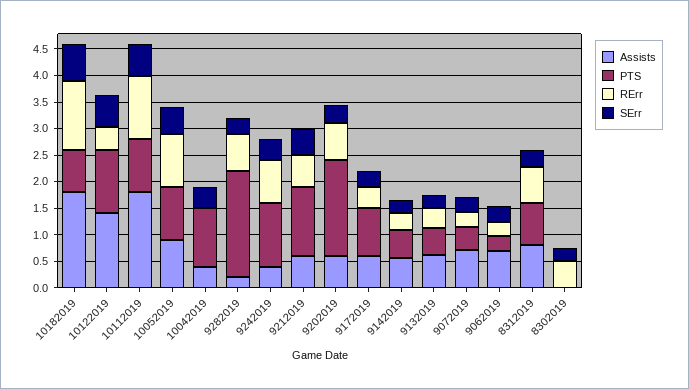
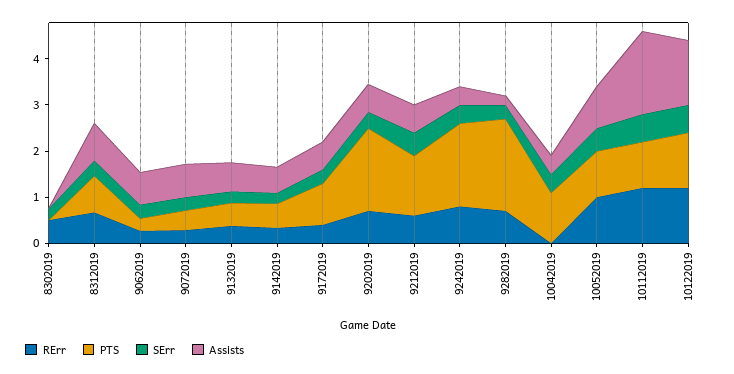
  {
    "Assists": {
-     "10182019": 1.75,
      "10122019": 1.4,
      "10112019": 1.8,
      "10052019": 1,
      "10042019": 0.4,
      "9282019": 0.2,
      "9242019": 0.4,
      "9212019": 0.6,
      "9202019": 0.6,
      "9172019": 0.6,
      "9142019": 0.6,
      "9132019": 0.6,
      "9072019": 0.8,
      "9062019": 0.8,
      "8312019": 0.8,
      "8302019": 0
    },
    "PTS": {
-     "10182019": 0.75,
      "10122019": 1.2,
      "10112019": 1,
      "10052019": 1,
      "10042019": 1.2,
      "9282019": 2,
-     "9242019": 1.25,
+     "9242019": 1.8,
      "9212019": 1.4,
      "9202019": 1.8,
      "9172019": 1,
      "9142019": 0.6,
      "9132019": 0.6,
      "9072019": 0.4,
      "9062019": 0.2,
      "8312019": 0.8,
      "8302019": 0
    },
    "RErr": {
-     "10182019": 1.25,
-     "10122019": 0.5,
+     "10122019": 1.2,
      "10112019": 1.2,
      "10052019": 1,
      "10042019": 0,
      "9282019": 0.8,
      "9242019": 0.8,
      "9212019": 0.6,
      "9202019": 0.8,
      "9172019": 0.4,
      "9142019": 0.4,
      "9132019": 0.4,
      "9072019": 0.2,
      "9062019": 0.2,
      "8312019": 0.6,
      "8302019": 0.6
    },
    "SErr": {
-     "10182019": 0.75,
      "10122019": 0.6,
      "10112019": 0.6,
      "10052019": 0.6,
      "10042019": 0.4,
      "9282019": 0.4,
      "9242019": 0.4,
      "9212019": 0.6,
      "9202019": 0.4,
      "9172019": 0.4,
      "9142019": 0.2,
      "9132019": 0.2,
      "9072019": 0.2,
      "9062019": 0.4,
      "8312019": 0.4,
      "8302019": 0.2
    }
  }

